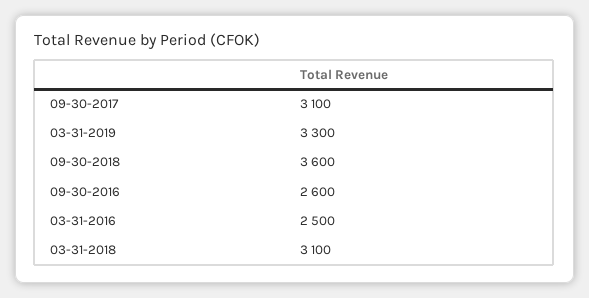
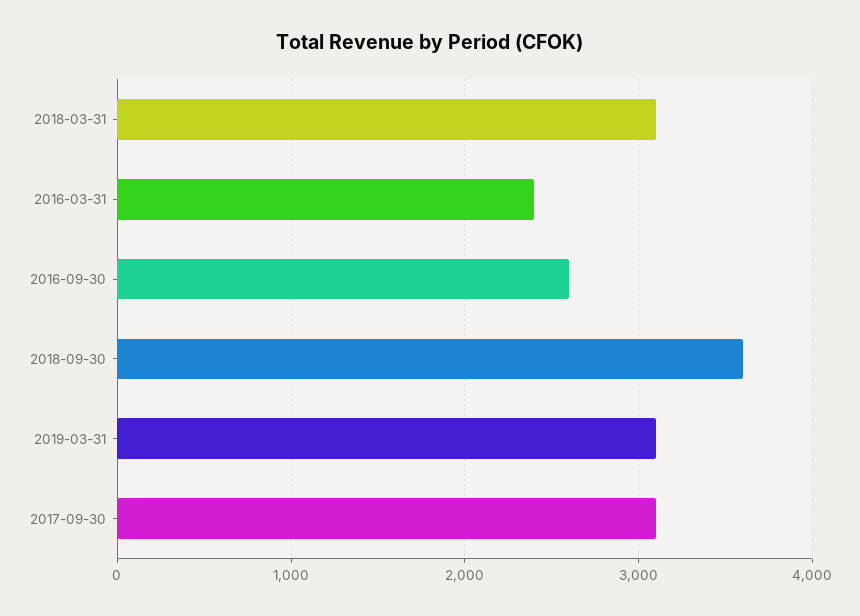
  {
    "09-30-2017": 3100,
-   "03-31-2019": 3300,
+   "03-31-2019": 3100,
    "09-30-2018": 3600,
    "09-30-2016": 2600,
-   "03-31-2016": 2500,
+   "03-31-2016": 2400,
    "03-31-2018": 3100
  }

